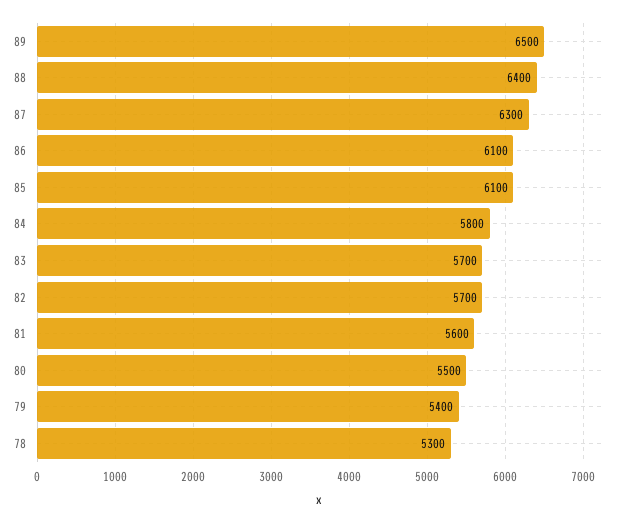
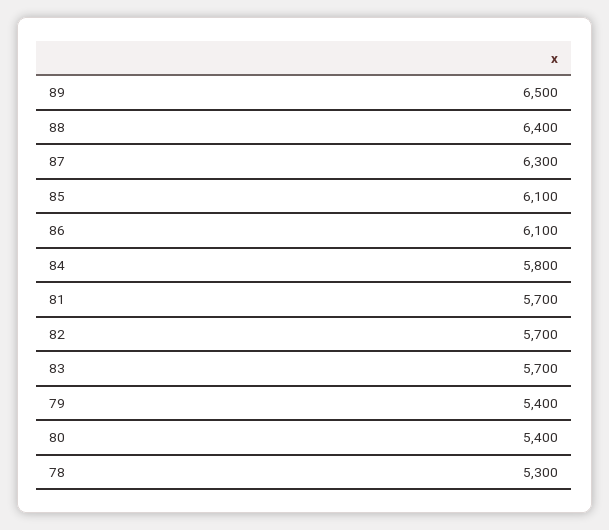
  {
    "89": 6500,
    "88": 6400,
    "87": 6300,
    "86": 6100,
    "85": 6100,
    "84": 5800,
    "83": 5700,
    "82": 5700,
-   "81": 5600,
+   "81": 5700,
-   "80": 5500,
+   "80": 5400,
    "79": 5400,
    "78": 5300
  }

